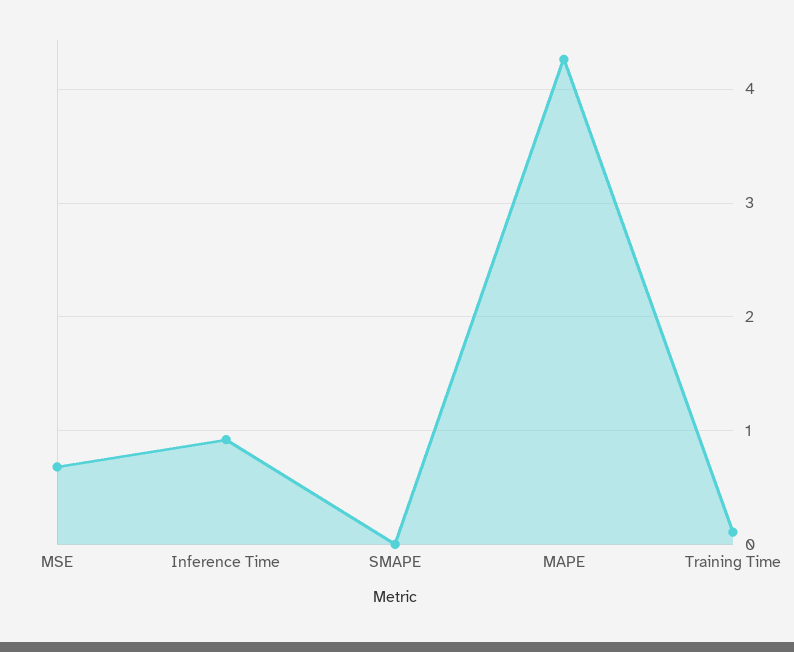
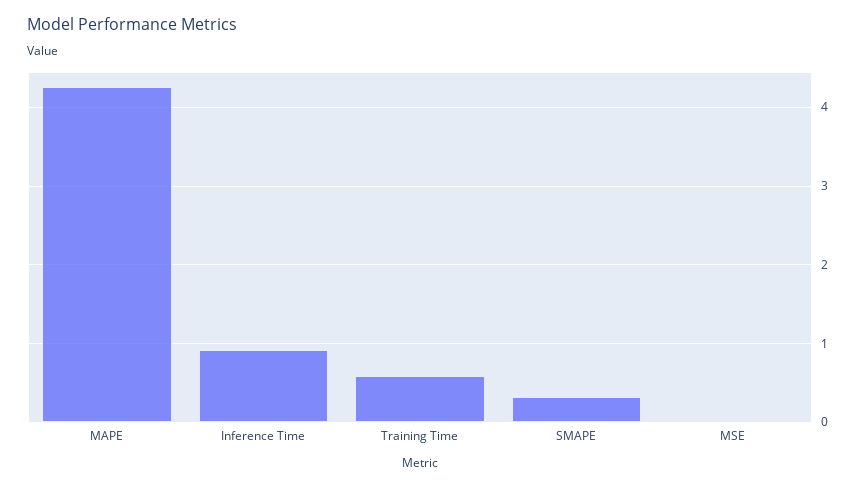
  {
-   "MSE": 0.7,
+   "MSE": 0,
    "Inference Time": 0.9,
-   "SMAPE": 0,
+   "SMAPE": 0.3,
    "MAPE": 4.3,
-   "Training Time": 0.1
+   "Training Time": 0.6
  }

